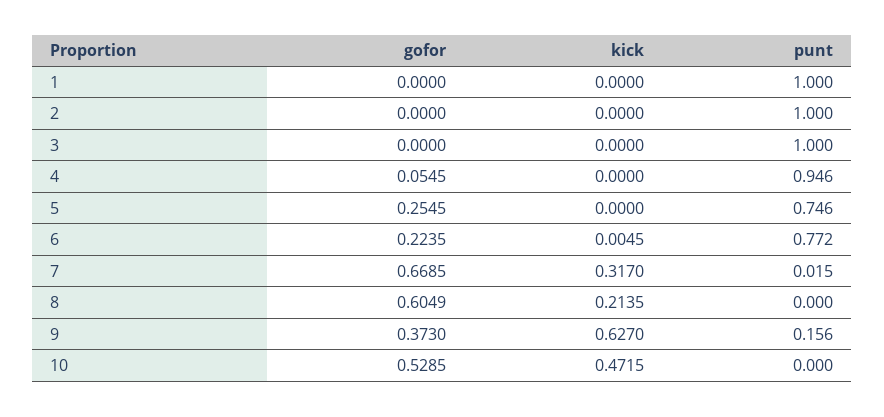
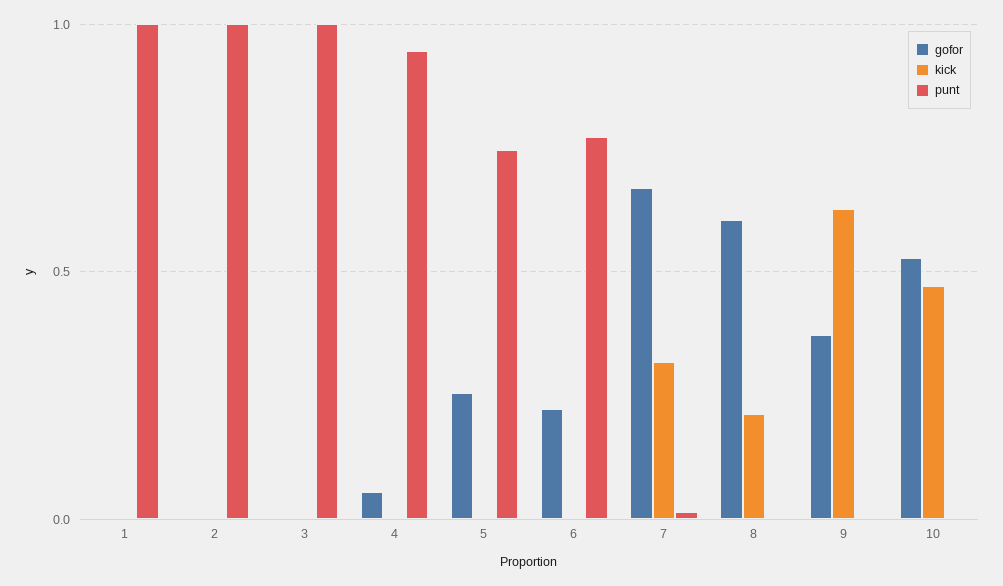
  {
    "gofor": {
      "1": 0,
      "2": 0,
      "3": 0,
      "4": 0.0545,
      "5": 0.2545,
      "6": 0.2235,
      "7": 0.6685,
      "8": 0.6049,
      "9": 0.373,
      "10": 0.5285
    },
    "kick": {
      "1": 0,
      "2": 0,
      "3": 0,
      "4": 0,
      "5": 0,
      "6": 0.0045,
      "7": 0.317,
      "8": 0.2135,
      "9": 0.627,
      "10": 0.4715
    },
    "punt": {
      "1": 1,
      "2": 1,
      "3": 1,
      "4": 0.946,
      "5": 0.746,
      "6": 0.772,
      "7": 0.015,
      "8": 0,
-     "9": 0.156,
+     "9": 0,
      "10": 0
    }
  }

